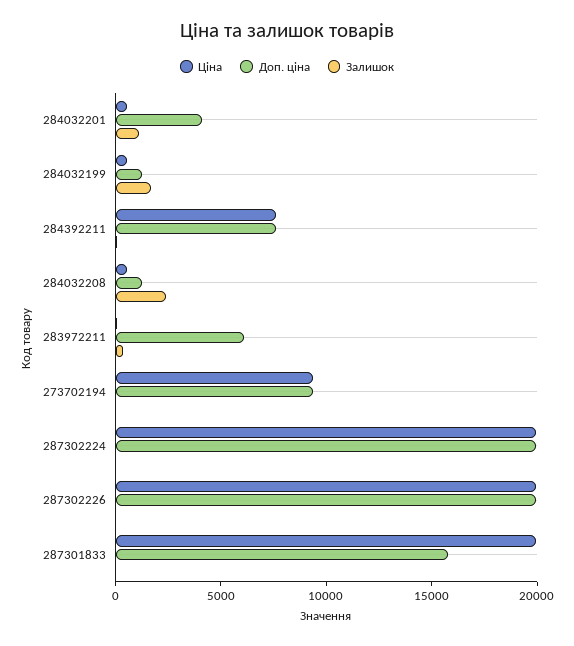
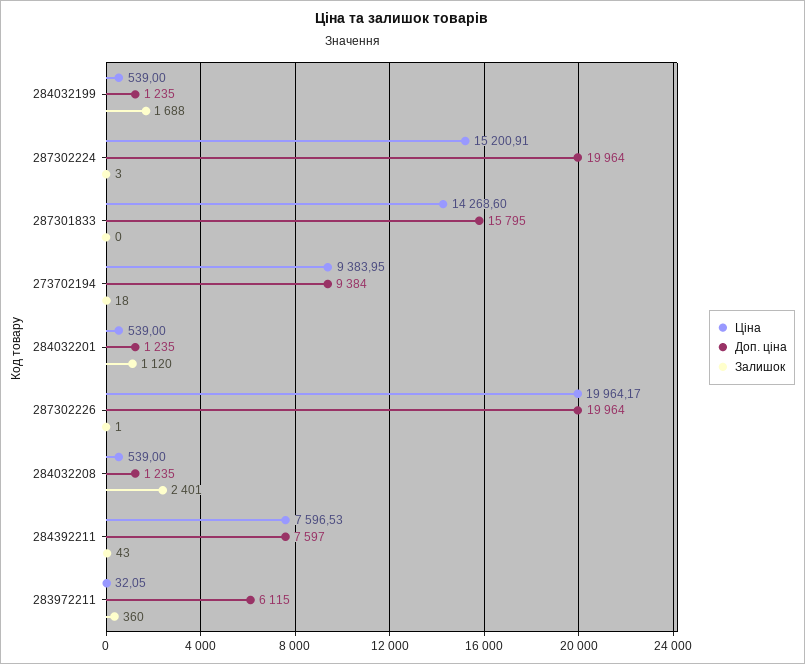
  {
    "Ціна": {
      "284032201": 539,
      "284032199": 539,
      "284392211": 7596.53,
      "284032208": 539,
      "283972211": 32.05,
      "273702194": 9383.95,
-     "287302224": 20000,
+     "287302224": 15200.91,
      "287302226": 19964.17,
-     "287301833": 20000
+     "287301833": 14268.6
    },
    "Доп. ціна": {
-     "284032201": 4000,
+     "284032201": 1235,
      "284032199": 1235,
      "284392211": 7597,
      "284032208": 1235,
      "283972211": 6115,
      "273702194": 9384,
      "287302224": 19964,
      "287302226": 19964,
      "287301833": 15795
    },
    "Залишок": {
      "284032201": 1120,
      "284032199": 1688,
      "284392211": 43,
      "284032208": 2401,
      "283972211": 360,
      "273702194": 18,
      "287302224": 3,
      "287302226": 1,
      "287301833": 0
    }
  }

